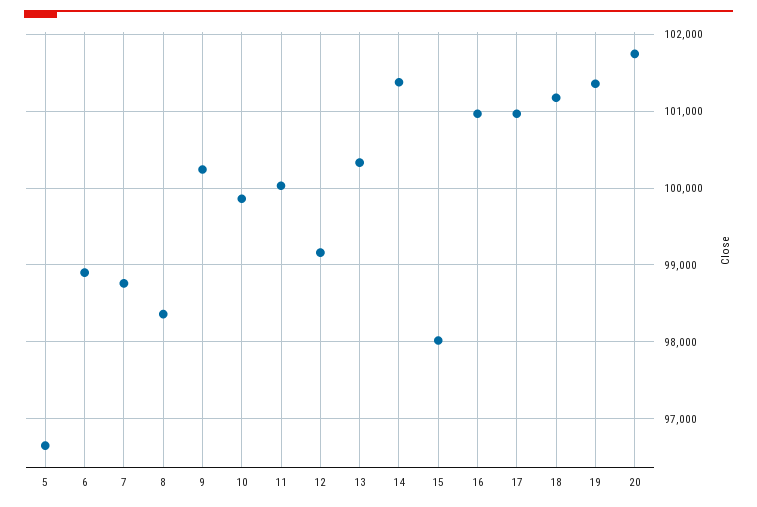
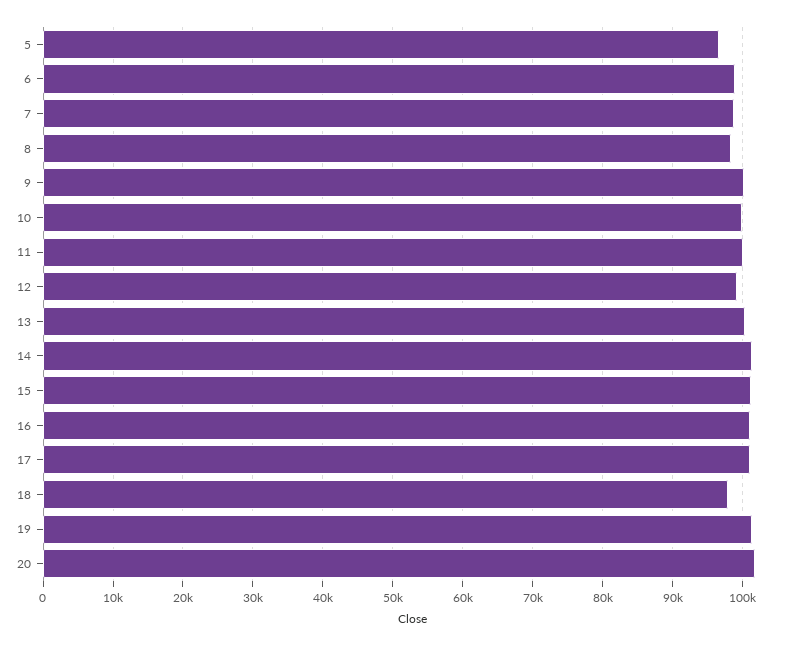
  {
    "5": 96700,
    "6": 98900,
    "7": 98800,
    "8": 98400,
    "9": 100200,
    "10": 99900,
    "11": 100000,
    "12": 99200,
    "13": 100300,
    "14": 101400,
-   "15": 98000,
+   "15": 101000,
    "16": 101000,
    "17": 101000,
-   "18": 101200,
+   "18": 98000,
    "19": 101400,
    "20": 101700
  }

